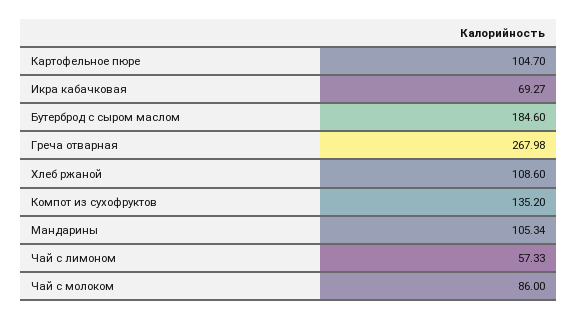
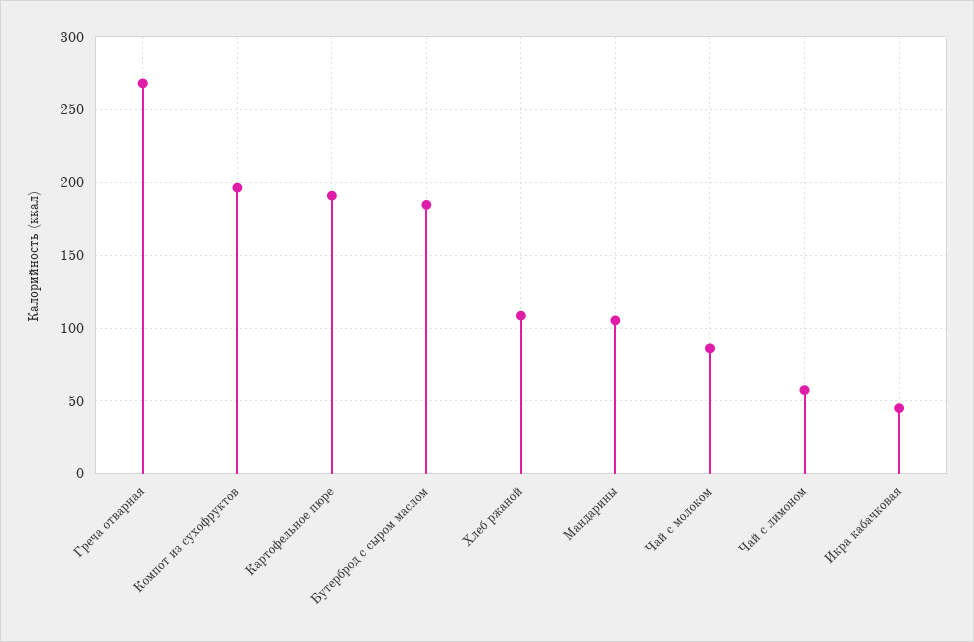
  {
-   "Картофельное пюре": 104.7,
+   "Картофельное пюре": 190,
-   "Икра кабачковая": 69.27,
+   "Икра кабачковая": 45,
    "Бутерброд с сыром маслом": 184.6,
    "Греча отварная": 267.98,
    "Хлеб ржаной": 108.6,
-   "Компот из сухофруктов": 135.2,
+   "Компот из сухофруктов": 195,
    "Мандарины": 105.34,
    "Чай с лимоном": 57.33,
    "Чай с молоком": 86
  }

